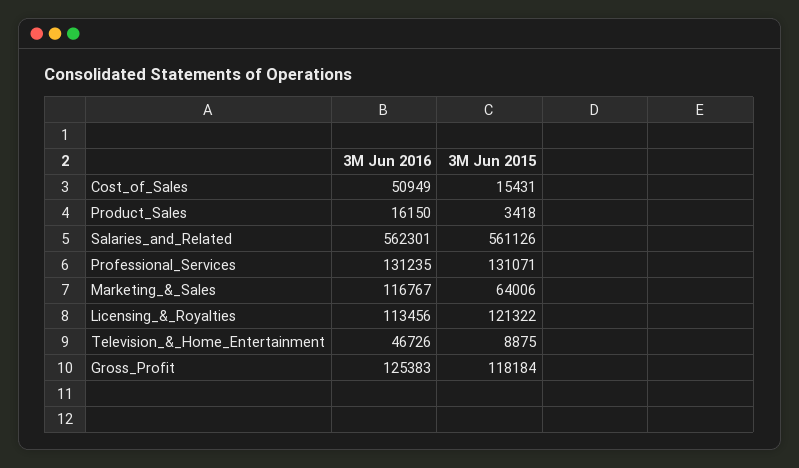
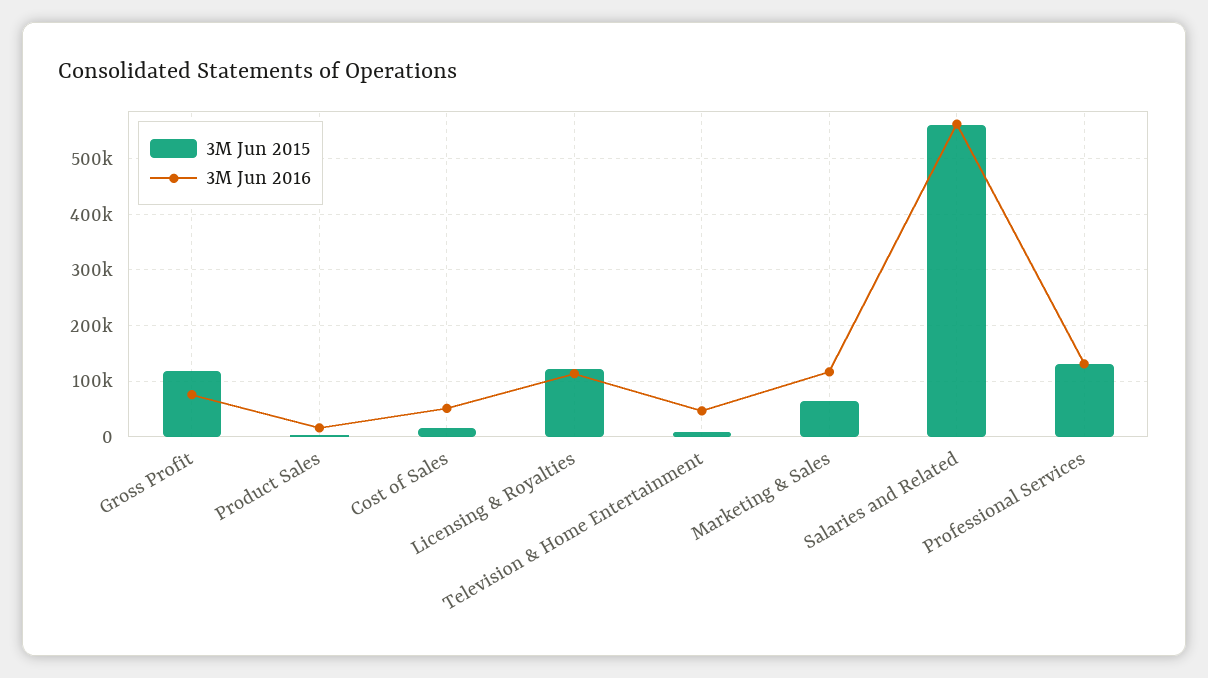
  {
    "3M Jun 2016": {
      "Cost_of_Sales": 50949,
      "Product_Sales": 16150,
      "Salaries_and_Related": 562301,
      "Professional_Services": 131235,
      "Marketing_&_Sales": 116767,
      "Licensing_&_Royalties": 113456,
      "Television_&_Home_Entertainment": 46726,
-     "Gross_Profit": 125383
+     "Gross_Profit": 80000
    },
    "3M Jun 2015": {
      "Cost_of_Sales": 15431,
      "Product_Sales": 3418,
      "Salaries_and_Related": 561126,
      "Professional_Services": 131071,
      "Marketing_&_Sales": 64006,
      "Licensing_&_Royalties": 121322,
      "Television_&_Home_Entertainment": 8875,
      "Gross_Profit": 118184
    }
  }

